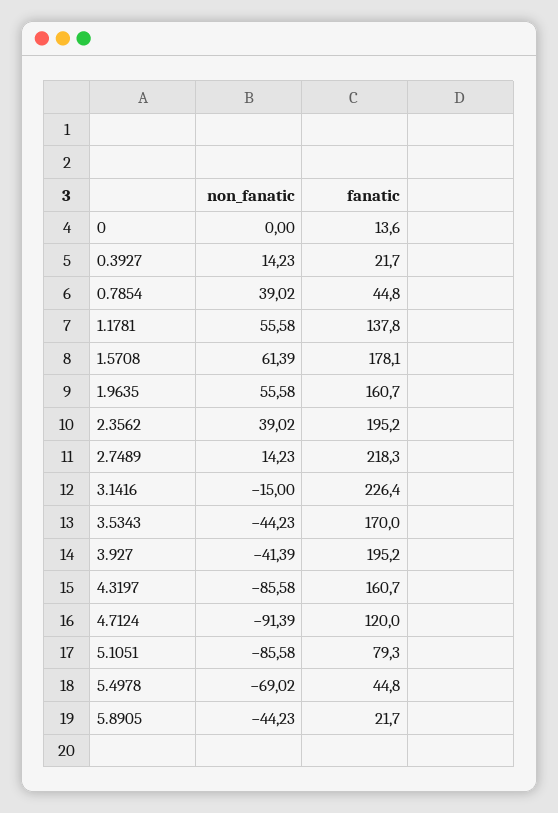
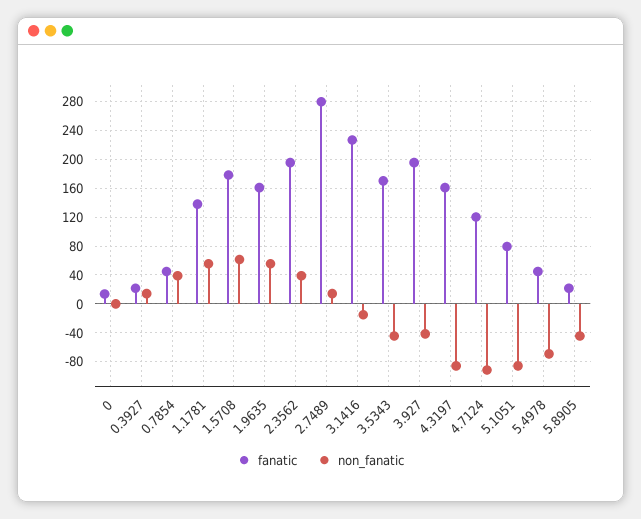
  {
    "non_fanatic": {
      "0": 0,
      "0.3927": 14.23,
      "0.7854": 39.02,
      "1.1781": 55.58,
      "1.5708": 61.39,
      "1.9635": 55.58,
      "2.3562": 39.02,
      "2.7489": 14.23,
      "3.1416": -15,
      "3.5343": -44.23,
      "3.927": -41.39,
      "4.3197": -85.58,
      "4.7124": -91.39,
      "5.1051": -85.58,
      "5.4978": -69.02,
      "5.8905": -44.23
    },
    "fanatic": {
      "0": 13.6,
      "0.3927": 21.7,
      "0.7854": 44.8,
      "1.1781": 137.8,
      "1.5708": 178.1,
      "1.9635": 160.7,
      "2.3562": 195.2,
-     "2.7489": 218.3,
+     "2.7489": 280,
      "3.1416": 226.4,
      "3.5343": 170,
      "3.927": 195.2,
      "4.3197": 160.7,
      "4.7124": 120,
      "5.1051": 79.3,
      "5.4978": 44.8,
      "5.8905": 21.7
    }
  }

